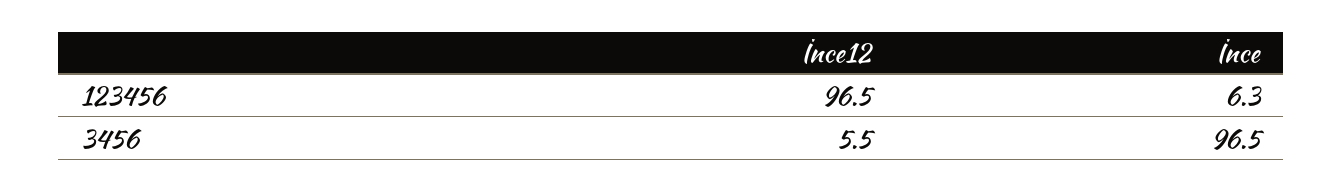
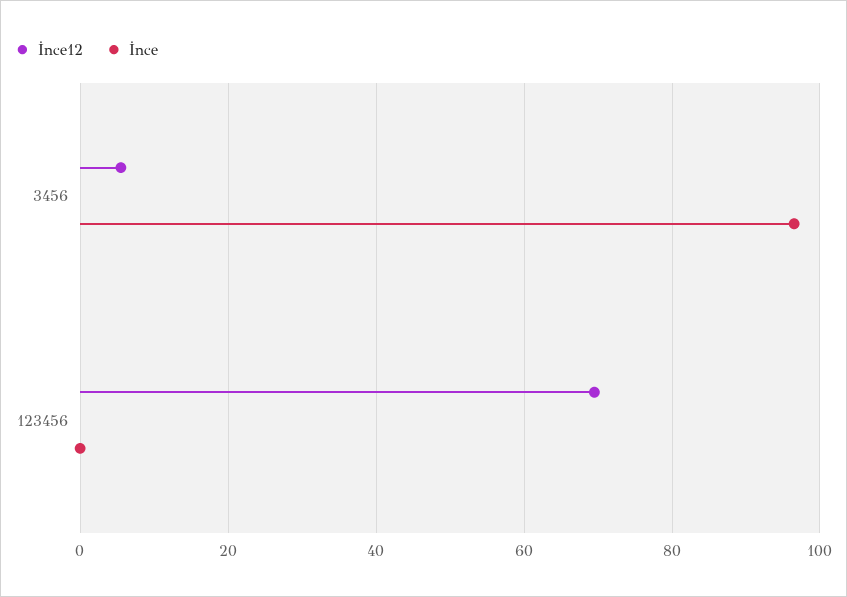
  {
    "İnce12": {
-     "123456": 96.5,
+     "123456": 70,
      "3456": 5.5
    },
    "İnce": {
-     "123456": 6.3,
+     "123456": 0,
      "3456": 96.5
    }
  }

